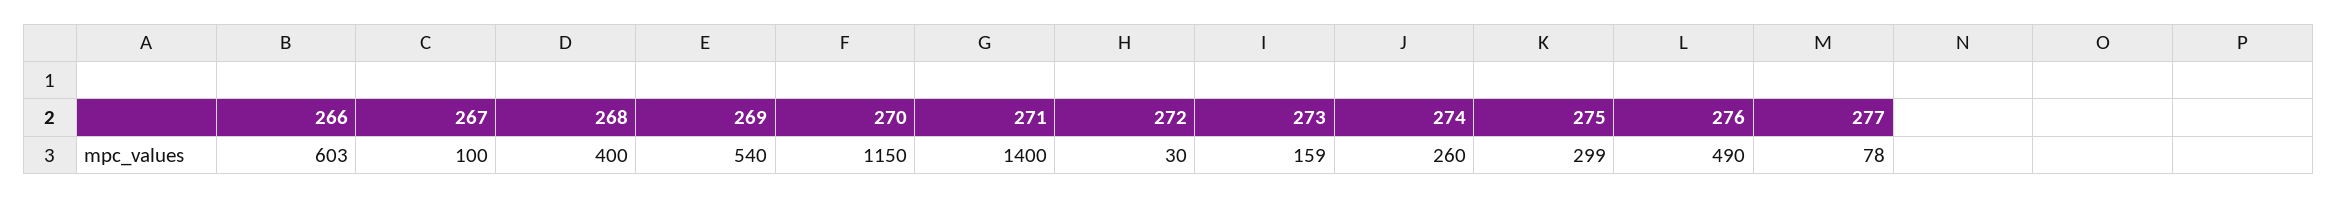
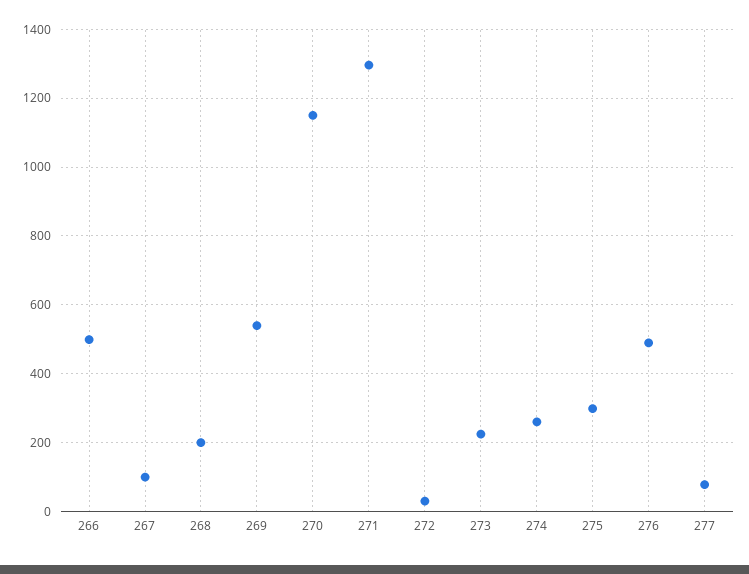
  {
-   "266": 603,
+   "266": 500,
    "267": 100,
-   "268": 400,
+   "268": 200,
    "269": 540,
    "270": 1150,
-   "271": 1400,
+   "271": 1300,
    "272": 30,
-   "273": 159,
+   "273": 220,
    "274": 260,
    "275": 299,
    "276": 490,
    "277": 78
  }

